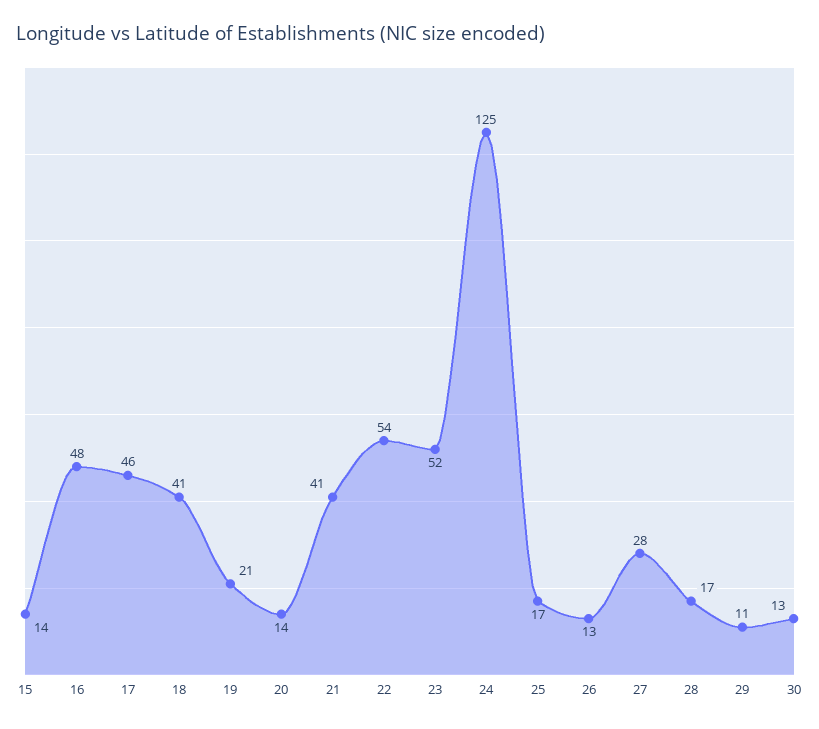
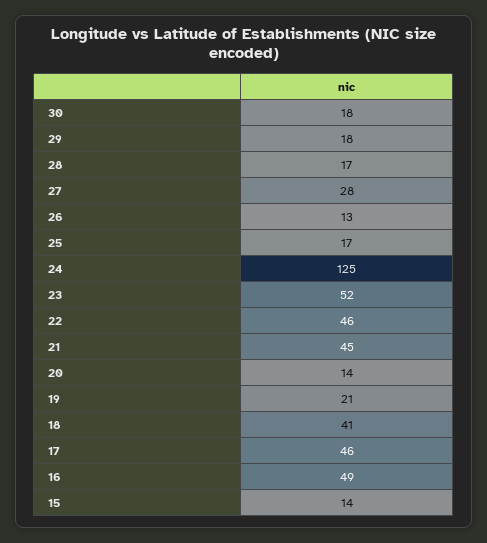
  {
    "15": 14,
-   "16": 48,
+   "16": 49,
    "17": 46,
    "18": 41,
    "19": 21,
    "20": 14,
-   "21": 41,
+   "21": 45,
-   "22": 54,
+   "22": 46,
    "23": 52,
    "24": 125,
    "25": 17,
    "26": 13,
    "27": 28,
    "28": 17,
-   "29": 11,
+   "29": 18,
-   "30": 13
+   "30": 18
  }

